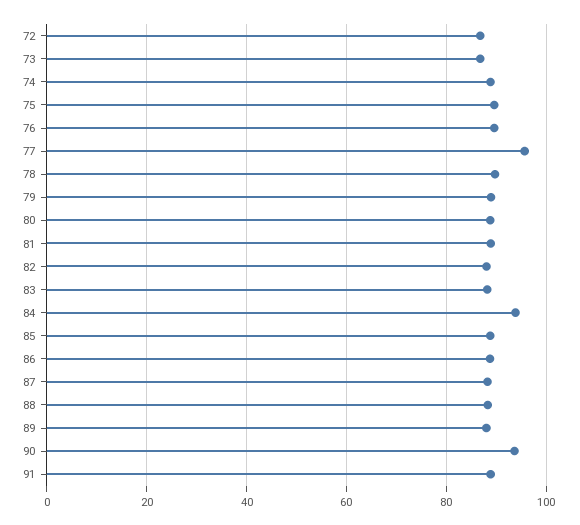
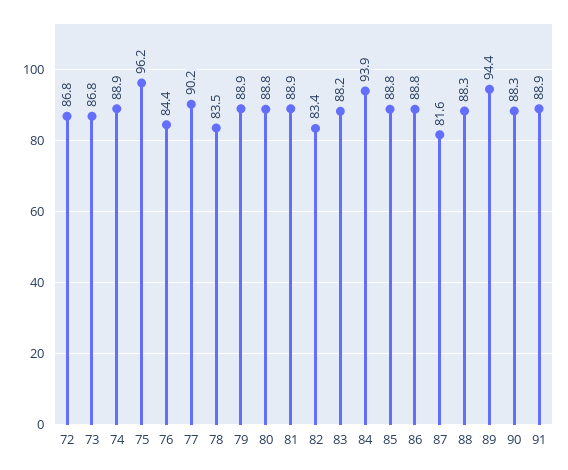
  {
    "72": 86.8,
    "73": 86.8,
    "74": 88.9,
-   "75": 90,
+   "75": 96.2,
-   "76": 90,
+   "76": 84.4,
-   "77": 96,
+   "77": 90.2,
-   "78": 90,
+   "78": 83.5,
    "79": 88.9,
    "80": 88.8,
    "81": 88.9,
-   "82": 88,
+   "82": 83.4,
    "83": 88.2,
    "84": 93.9,
    "85": 88.8,
    "86": 88.8,
-   "87": 88,
+   "87": 81.6,
    "88": 88.3,
-   "89": 88,
+   "89": 94.4,
-   "90": 94,
+   "90": 88.3,
    "91": 88.9
  }

